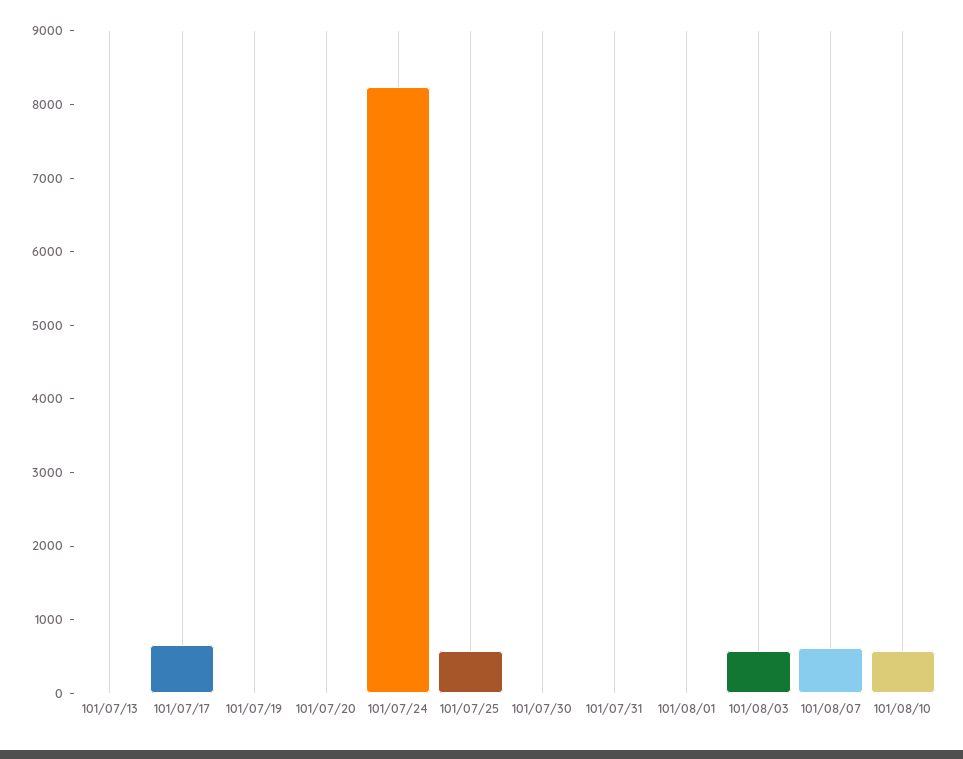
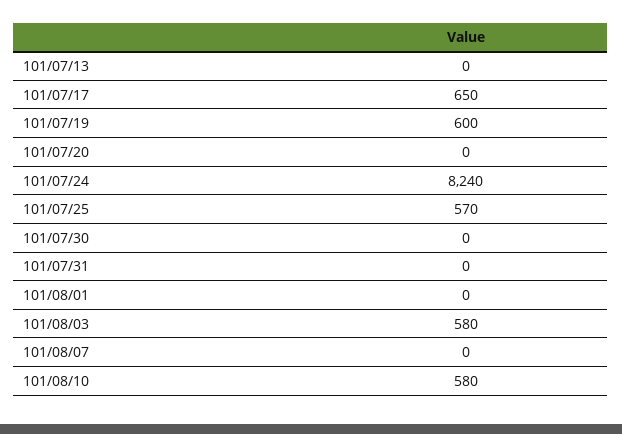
  {
    "101/07/13": 0,
    "101/07/17": 650,
-   "101/07/19": 0,
+   "101/07/19": 600,
    "101/07/20": 0,
    "101/07/24": 8240,
    "101/07/25": 570,
    "101/07/30": 0,
    "101/07/31": 0,
    "101/08/01": 0,
    "101/08/03": 580,
-   "101/08/07": 600,
+   "101/08/07": 0,
    "101/08/10": 580
  }

